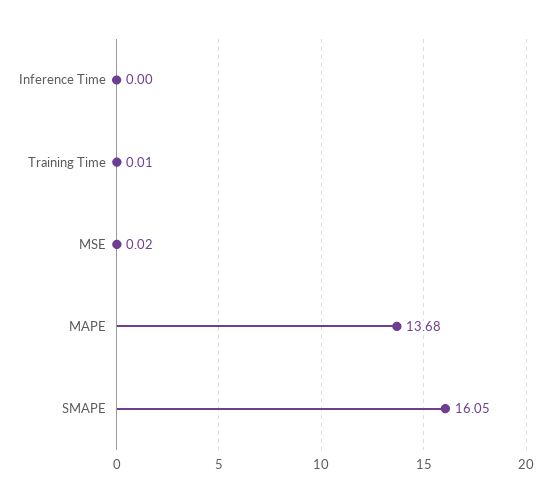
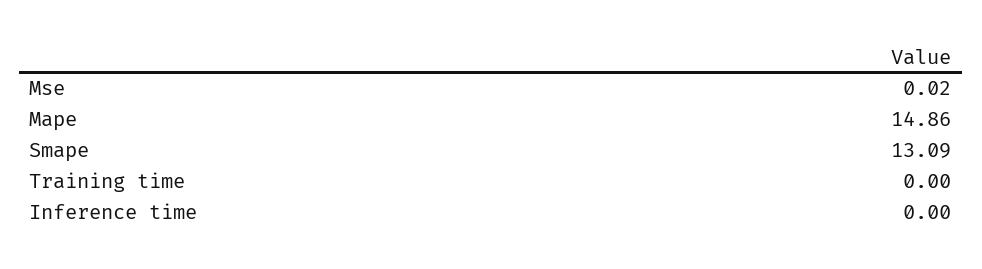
  {
    "Inference Time": 0,
-   "Training Time": 0.01,
+   "Training Time": 0,
    "MSE": 0.02,
-   "MAPE": 13.68,
+   "MAPE": 14.86,
-   "SMAPE": 16.05
+   "SMAPE": 13.09
  }

